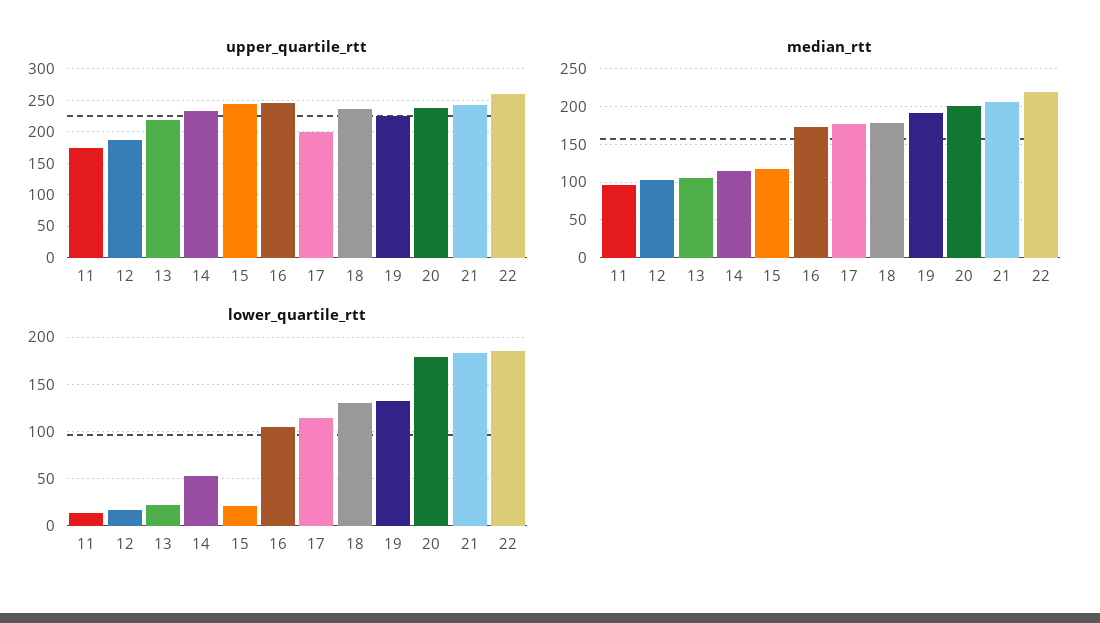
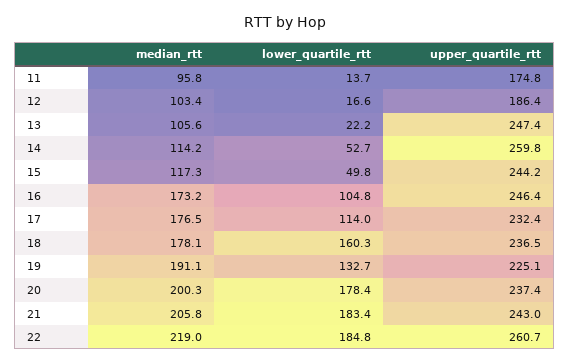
  {
    "upper_quartile_rtt": {
      "11": 174.8,
      "12": 186.4,
-     "13": 220,
+     "13": 247.4,
-     "14": 230,
+     "14": 259.8,
      "15": 244.2,
      "16": 246.4,
-     "17": 200,
+     "17": 232.4,
      "18": 236.5,
      "19": 225.1,
      "20": 237.4,
      "21": 243,
      "22": 260.7
    },
    "median_rtt": {
      "11": 95.8,
      "12": 103.4,
      "13": 105.6,
      "14": 114.2,
      "15": 117.3,
      "16": 173.2,
      "17": 176.5,
      "18": 178.1,
      "19": 191.1,
      "20": 200.3,
      "21": 205.8,
      "22": 219
    },
    "lower_quartile_rtt": {
      "11": 13.7,
      "12": 16.6,
      "13": 22.2,
      "14": 52.7,
-     "15": 20,
+     "15": 49.8,
      "16": 104.8,
      "17": 114,
-     "18": 130,
+     "18": 160.3,
      "19": 132.7,
      "20": 178.4,
      "21": 183.4,
      "22": 184.8
    }
  }

